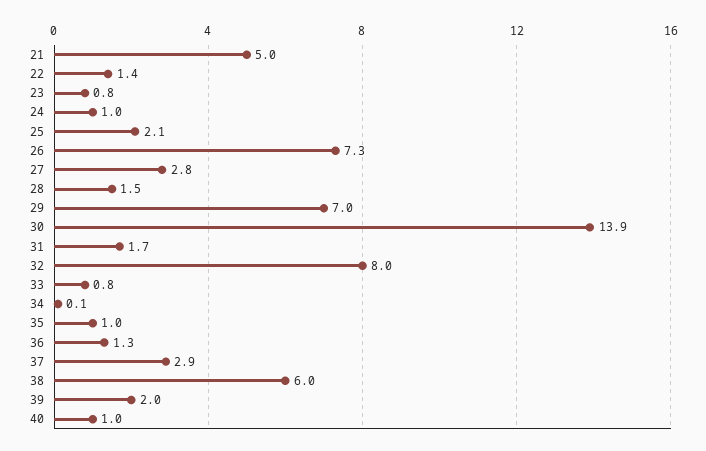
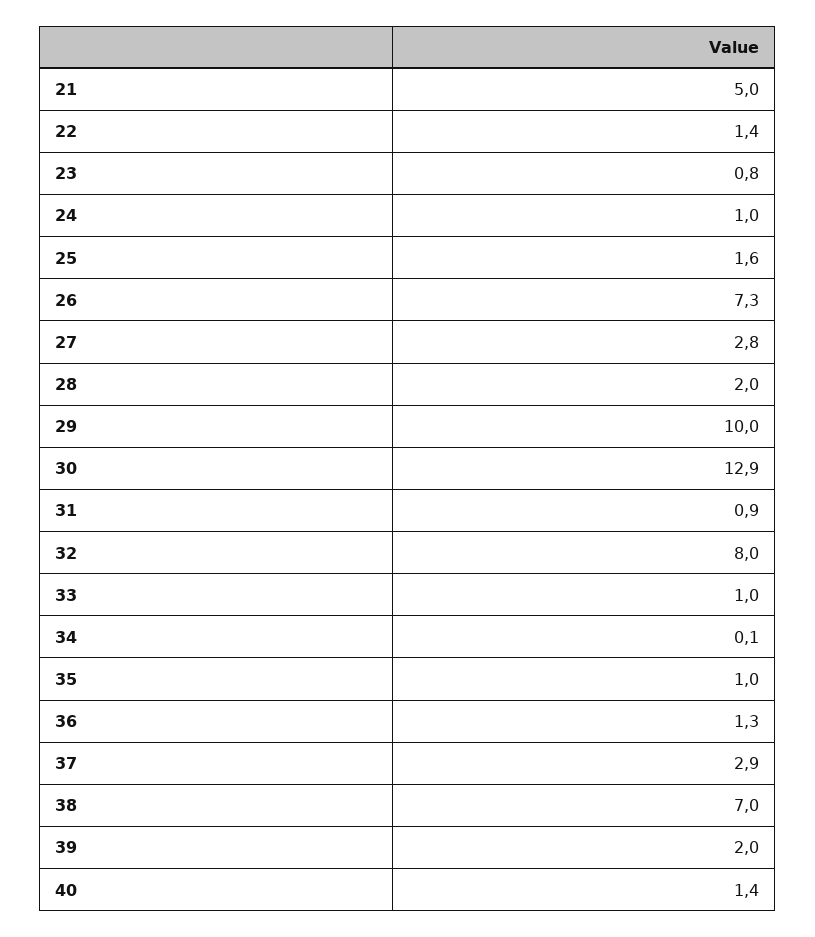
  {
    "21": 5,
    "22": 1.4,
    "23": 0.8,
    "24": 1,
-   "25": 2.1,
+   "25": 1.6,
    "26": 7.3,
    "27": 2.8,
-   "28": 1.5,
+   "28": 2,
-   "29": 7,
+   "29": 10,
-   "30": 13.9,
+   "30": 12.9,
-   "31": 1.7,
+   "31": 0.9,
    "32": 8,
-   "33": 0.8,
+   "33": 1,
    "34": 0.1,
    "35": 1,
    "36": 1.3,
    "37": 2.9,
-   "38": 6,
+   "38": 7,
    "39": 2,
-   "40": 1
+   "40": 1.4
  }

